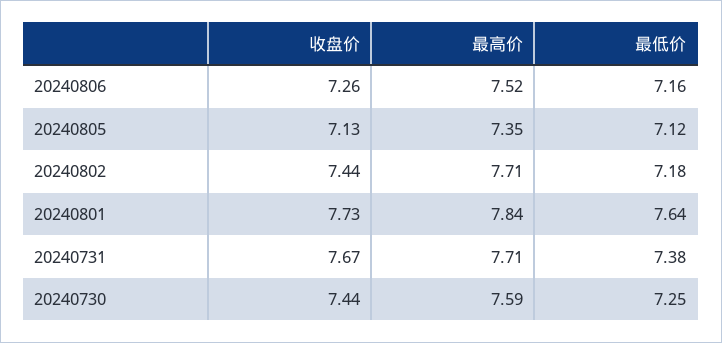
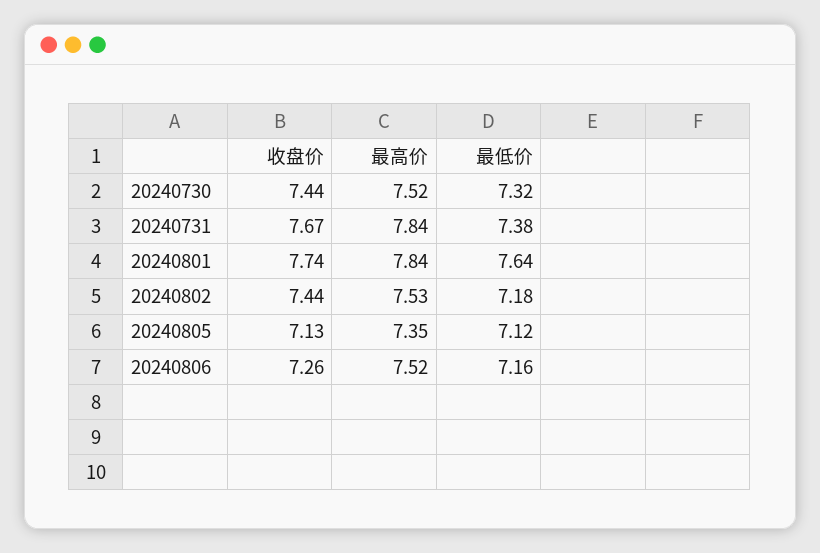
  {
    "收盘价": {
      "20240806": 7.26,
      "20240805": 7.13,
      "20240802": 7.44,
-     "20240801": 7.73,
+     "20240801": 7.74,
      "20240731": 7.67,
      "20240730": 7.44
    },
    "最高价": {
      "20240806": 7.52,
      "20240805": 7.35,
-     "20240802": 7.71,
+     "20240802": 7.53,
      "20240801": 7.84,
-     "20240731": 7.71,
+     "20240731": 7.84,
-     "20240730": 7.59
+     "20240730": 7.52
    },
    "最低价": {
      "20240806": 7.16,
      "20240805": 7.12,
      "20240802": 7.18,
      "20240801": 7.64,
      "20240731": 7.38,
-     "20240730": 7.25
+     "20240730": 7.32
    }
  }

